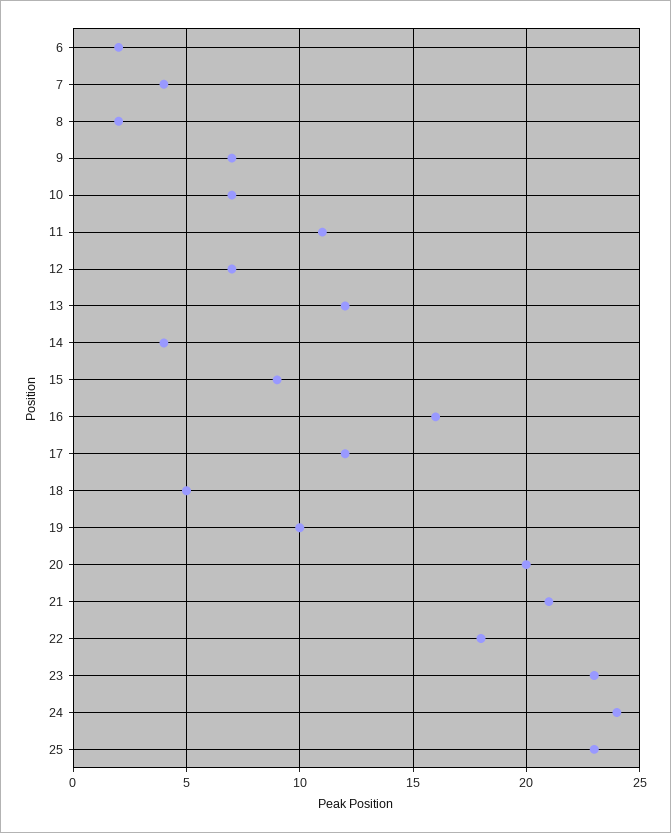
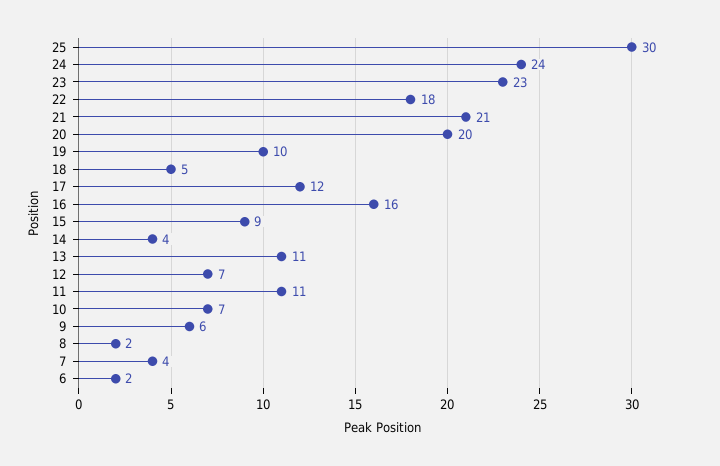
  {
    "6": 2,
    "7": 4,
    "8": 2,
-   "9": 7,
+   "9": 6,
    "10": 7,
    "11": 11,
    "12": 7,
-   "13": 12,
+   "13": 11,
    "14": 4,
    "15": 9,
    "16": 16,
    "17": 12,
    "18": 5,
    "19": 10,
    "20": 20,
    "21": 21,
    "22": 18,
    "23": 23,
    "24": 24,
-   "25": 23
+   "25": 30
  }

